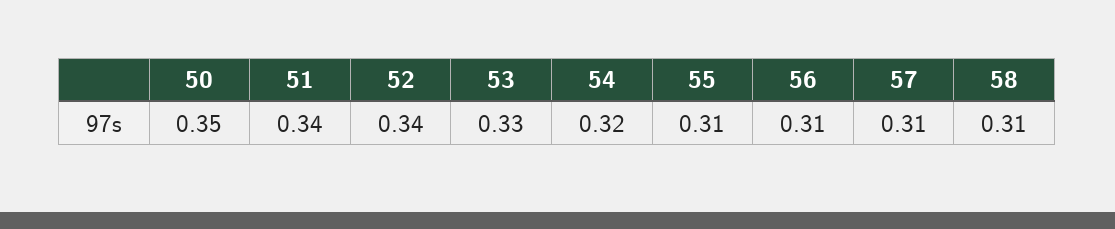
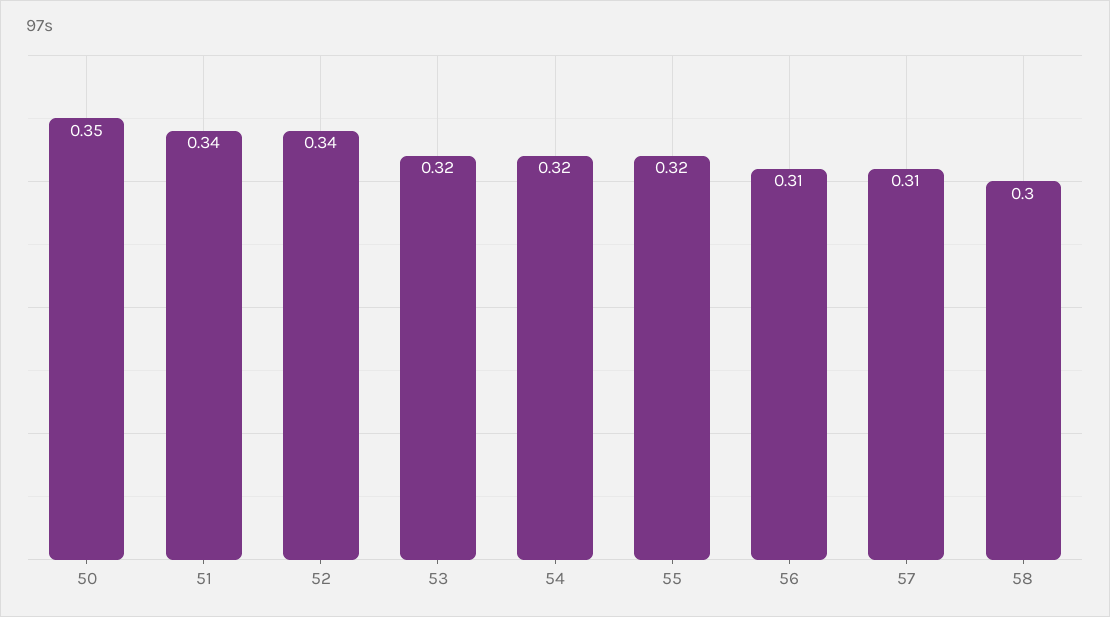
  {
    "50": 0.35,
    "51": 0.34,
    "52": 0.34,
-   "53": 0.33,
+   "53": 0.32,
    "54": 0.32,
-   "55": 0.31,
+   "55": 0.32,
    "56": 0.31,
    "57": 0.31,
-   "58": 0.31
+   "58": 0.3
  }

